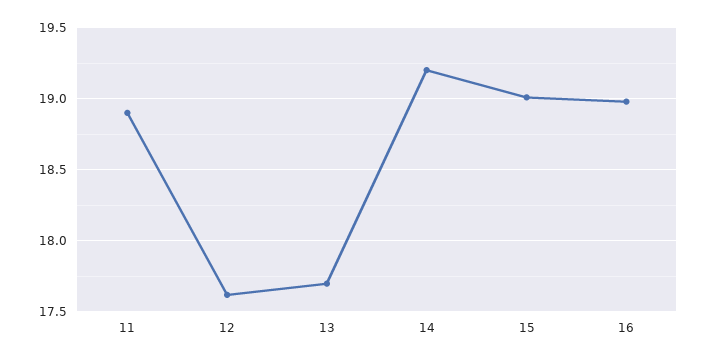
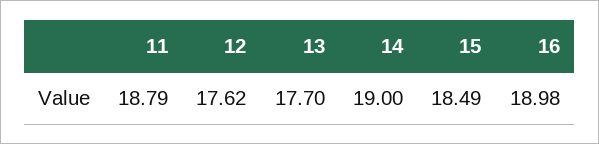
  {
-   "11": 18.9,
+   "11": 18.79,
    "12": 17.62,
    "13": 17.7,
-   "14": 19.2,
+   "14": 19,
-   "15": 19,
+   "15": 18.49,
    "16": 18.98
  }

